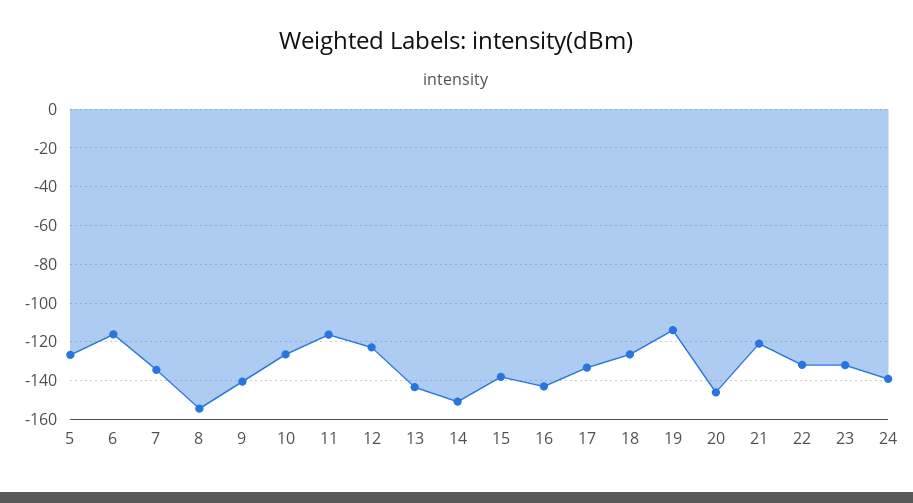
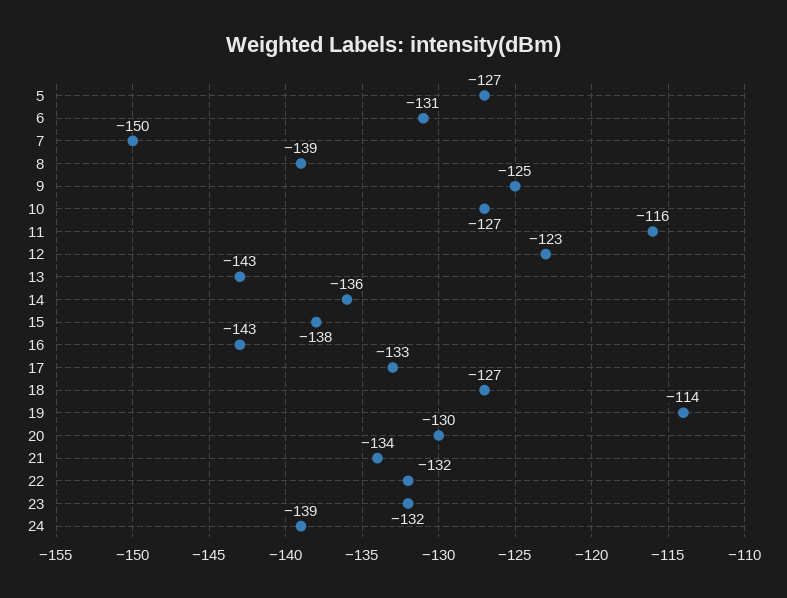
  {
    "5": -127,
-   "6": -115,
+   "6": -131,
-   "7": -135,
+   "7": -150,
-   "8": -155,
+   "8": -139,
-   "9": -140,
+   "9": -125,
    "10": -127,
    "11": -116,
    "12": -123,
    "13": -143,
-   "14": -150,
+   "14": -136,
    "15": -138,
    "16": -143,
    "17": -133,
    "18": -127,
    "19": -114,
-   "20": -145,
+   "20": -130,
-   "21": -120,
+   "21": -134,
    "22": -132,
    "23": -132,
    "24": -139
  }

